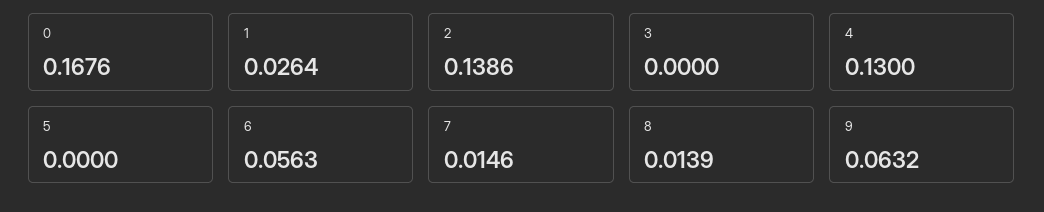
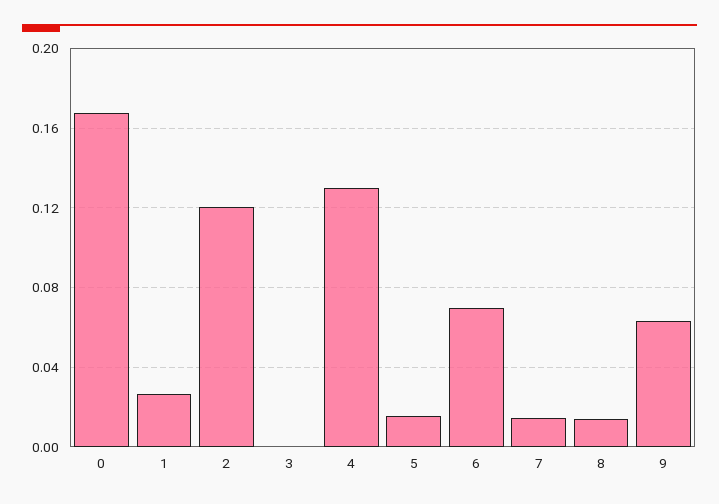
  {
    "0": 0.1676,
    "1": 0.0264,
-   "2": 0.1386,
+   "2": 0.12,
    "3": 0,
    "4": 0.13,
-   "5": 0,
+   "5": 0.015,
-   "6": 0.0563,
+   "6": 0.07,
    "7": 0.0146,
    "8": 0.0139,
    "9": 0.0632
  }

